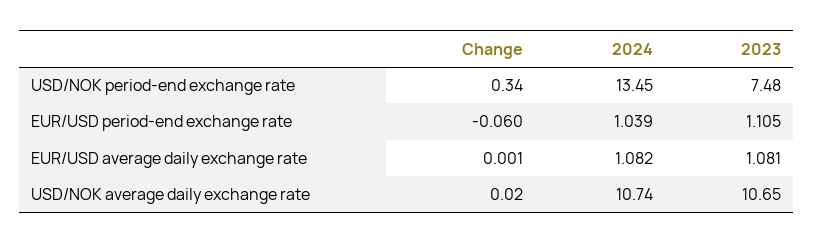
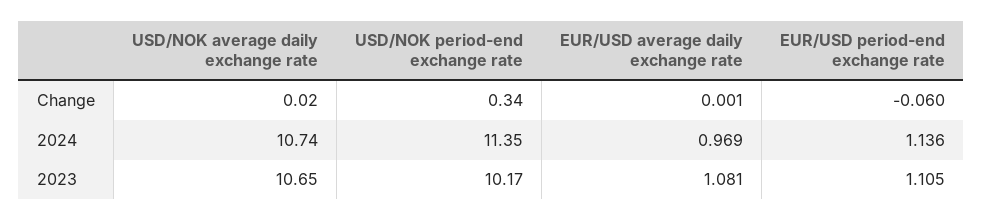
  {
    "Change": {
      "USD/NOK period-end exchange rate": 0.34,
      "EUR/USD period-end exchange rate": -0.06,
      "EUR/USD average daily exchange rate": 0.001,
      "USD/NOK average daily exchange rate": 0.02
    },
    "2024": {
-     "USD/NOK period-end exchange rate": 13.45,
+     "USD/NOK period-end exchange rate": 11.35,
-     "EUR/USD period-end exchange rate": 1.039,
+     "EUR/USD period-end exchange rate": 1.136,
-     "EUR/USD average daily exchange rate": 1.082,
+     "EUR/USD average daily exchange rate": 0.969,
      "USD/NOK average daily exchange rate": 10.74
    },
    "2023": {
-     "USD/NOK period-end exchange rate": 7.48,
+     "USD/NOK period-end exchange rate": 10.17,
      "EUR/USD period-end exchange rate": 1.105,
      "EUR/USD average daily exchange rate": 1.081,
      "USD/NOK average daily exchange rate": 10.65
    }
  }

